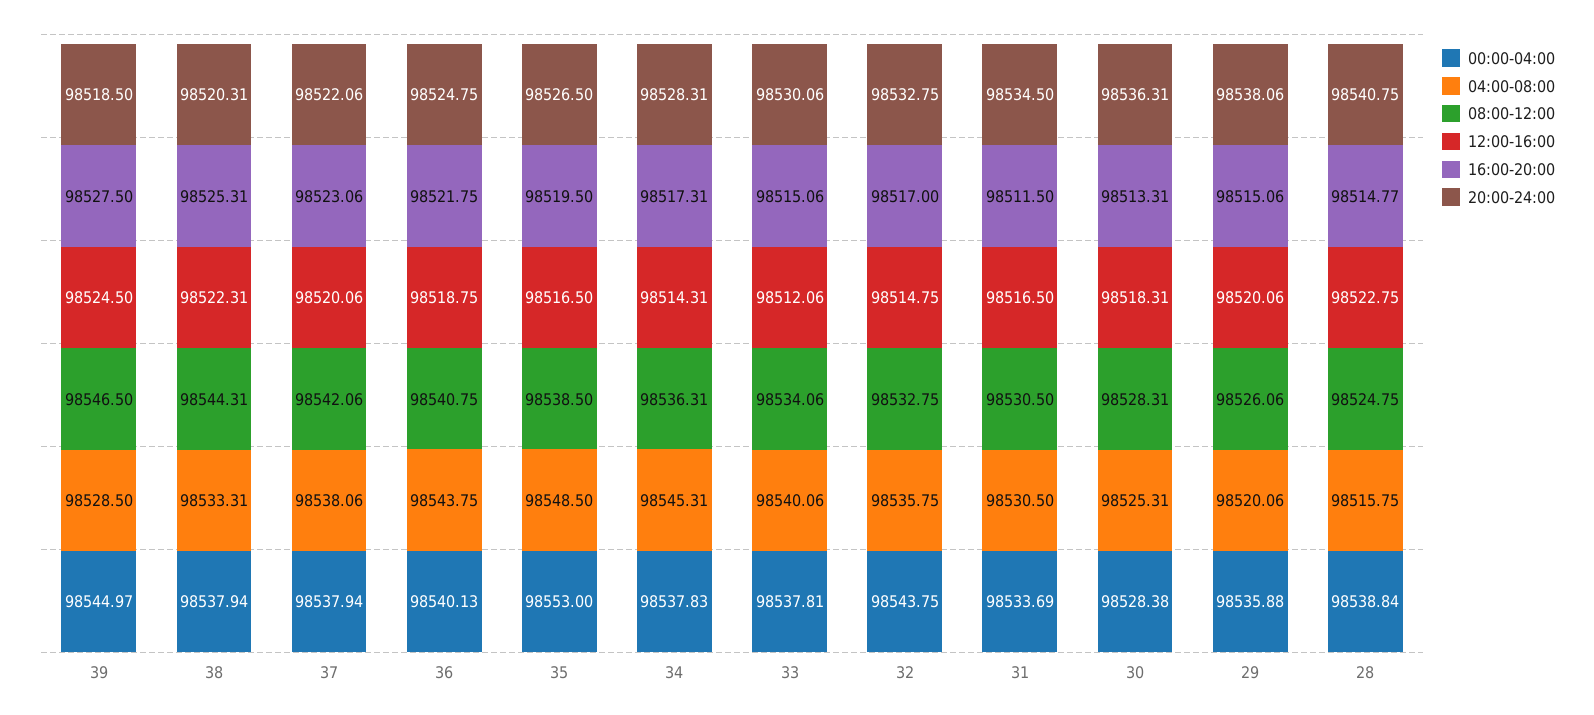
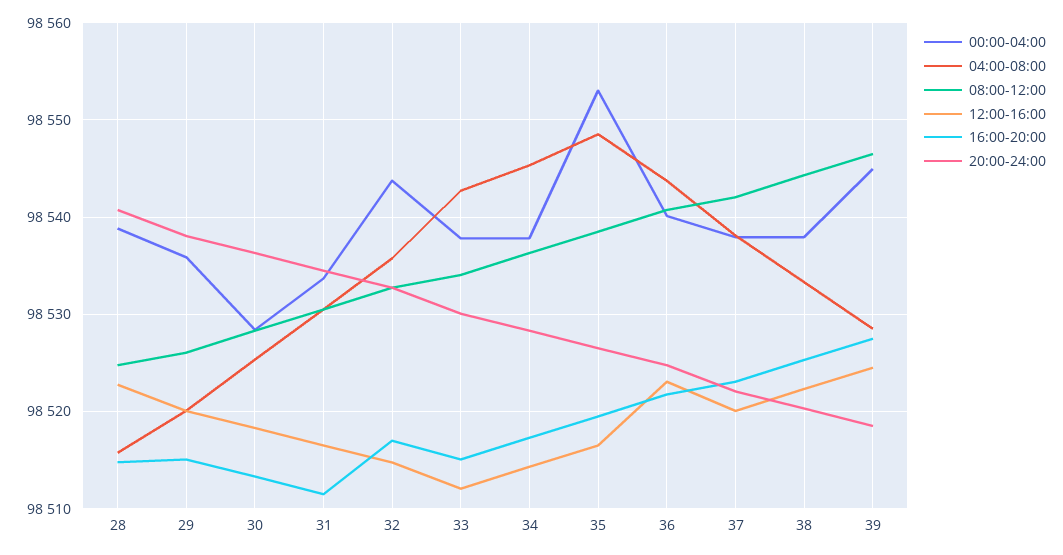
  {
    "00:00-04:00": {
      "39": 98544.97,
      "38": 98537.94,
      "37": 98537.94,
      "36": 98540.13,
      "35": 98553,
      "34": 98537.83,
      "33": 98537.81,
      "32": 98543.75,
      "31": 98533.69,
      "30": 98528.38,
      "29": 98535.88,
      "28": 98538.84
    },
    "04:00-08:00": {
      "39": 98528.5,
      "38": 98533.31,
      "37": 98538.06,
      "36": 98543.75,
      "35": 98548.5,
      "34": 98545.31,
-     "33": 98540.06,
+     "33": 98543,
      "32": 98535.75,
      "31": 98530.5,
      "30": 98525.31,
      "29": 98520.06,
      "28": 98515.75
    },
    "08:00-12:00": {
      "39": 98546.5,
      "38": 98544.31,
      "37": 98542.06,
      "36": 98540.75,
      "35": 98538.5,
      "34": 98536.31,
      "33": 98534.06,
      "32": 98532.75,
      "31": 98530.5,
      "30": 98528.31,
      "29": 98526.06,
      "28": 98524.75
    },
    "12:00-16:00": {
      "39": 98524.5,
      "38": 98522.31,
      "37": 98520.06,
-     "36": 98518.75,
+     "36": 98523,
      "35": 98516.5,
      "34": 98514.31,
      "33": 98512.06,
      "32": 98514.75,
      "31": 98516.5,
      "30": 98518.31,
      "29": 98520.06,
      "28": 98522.75
    },
    "16:00-20:00": {
      "39": 98527.5,
      "38": 98525.31,
      "37": 98523.06,
      "36": 98521.75,
      "35": 98519.5,
      "34": 98517.31,
      "33": 98515.06,
      "32": 98517,
      "31": 98511.5,
      "30": 98513.31,
      "29": 98515.06,
      "28": 98514.77
    },
    "20:00-24:00": {
      "39": 98518.5,
      "38": 98520.31,
      "37": 98522.06,
      "36": 98524.75,
      "35": 98526.5,
      "34": 98528.31,
      "33": 98530.06,
      "32": 98532.75,
      "31": 98534.5,
      "30": 98536.31,
      "29": 98538.06,
      "28": 98540.75
    }
  }

